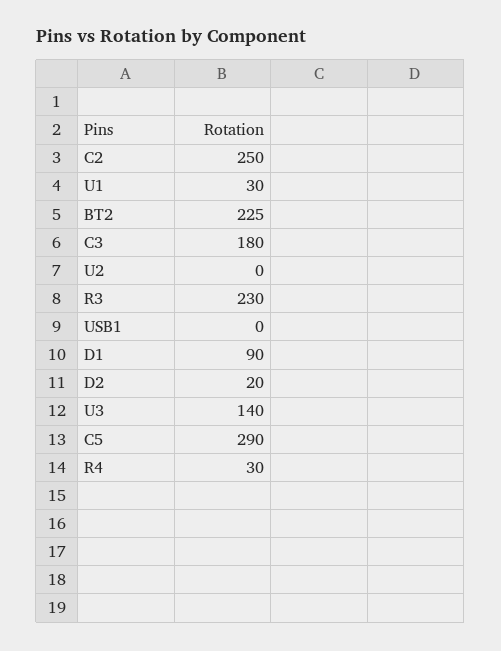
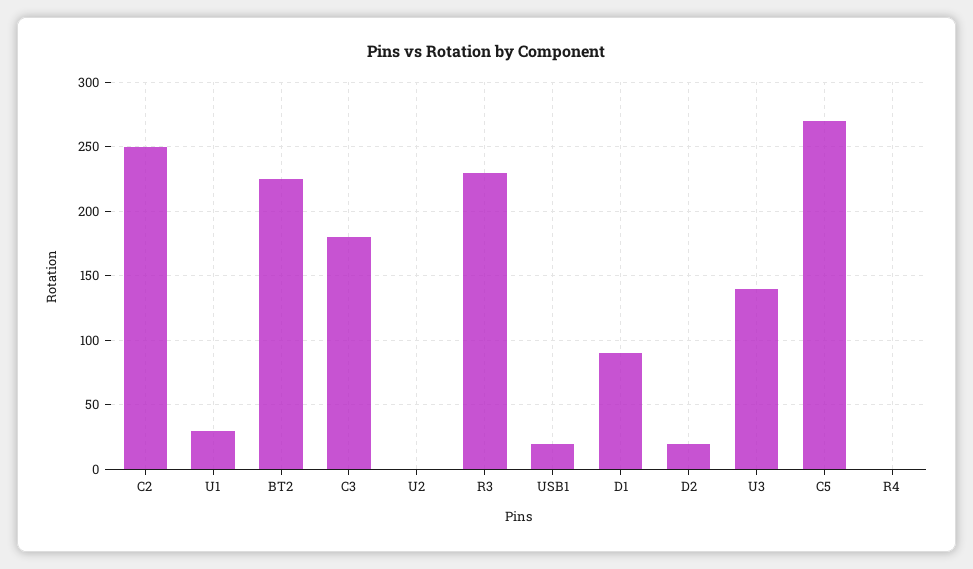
  {
    "C2": 250,
    "U1": 30,
    "BT2": 225,
    "C3": 180,
    "U2": 0,
    "R3": 230,
-   "USB1": 0,
+   "USB1": 20,
    "D1": 90,
    "D2": 20,
    "U3": 140,
-   "C5": 290,
+   "C5": 270,
-   "R4": 30
+   "R4": 0
  }

